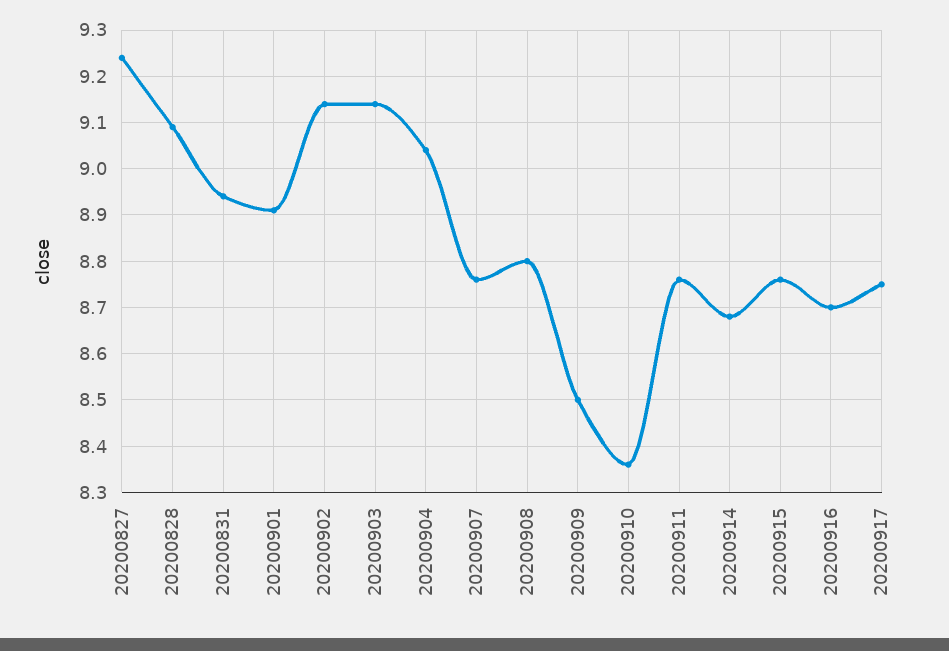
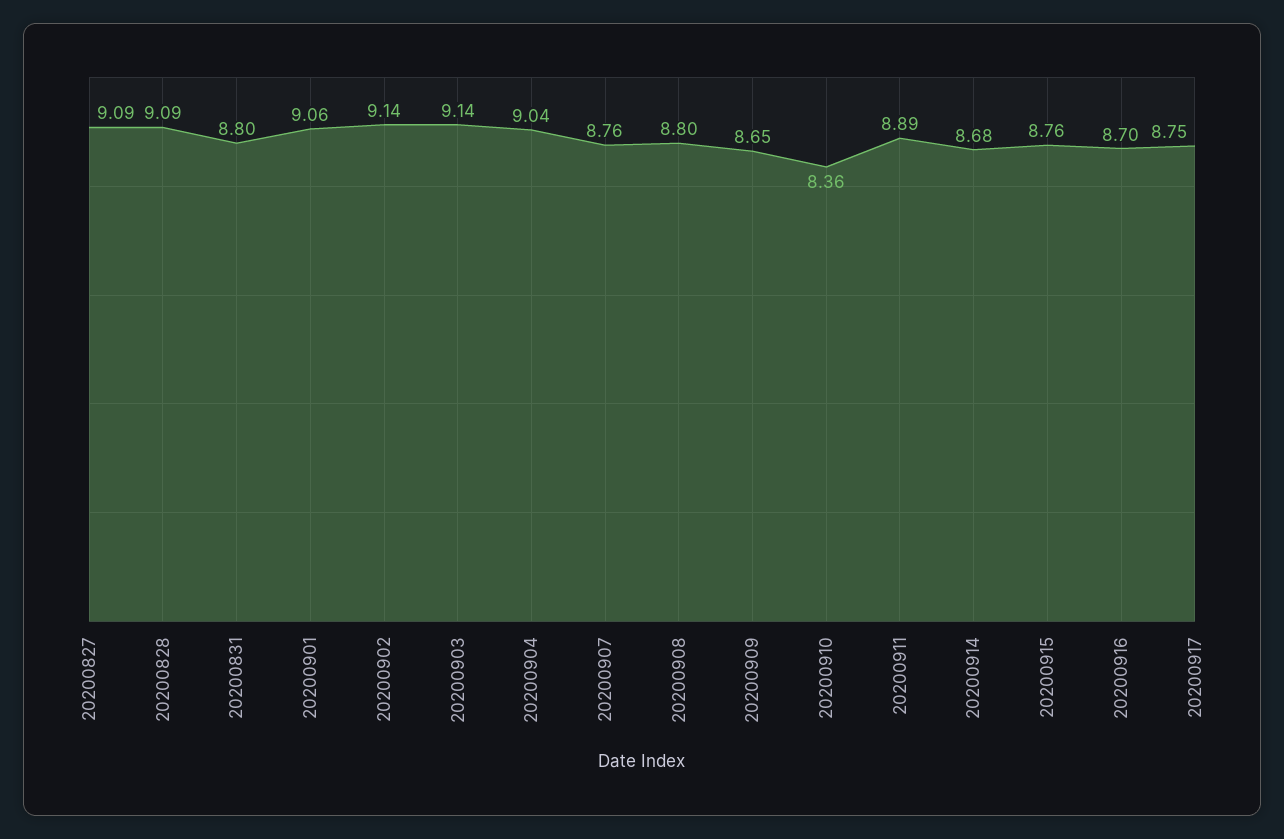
  {
-   "20200827": 9.25,
+   "20200827": 9.09,
    "20200828": 9.09,
-   "20200831": 8.95,
+   "20200831": 8.8,
-   "20200901": 8.9,
+   "20200901": 9.06,
    "20200902": 9.14,
    "20200903": 9.14,
    "20200904": 9.04,
    "20200907": 8.76,
    "20200908": 8.8,
-   "20200909": 8.5,
+   "20200909": 8.65,
    "20200910": 8.36,
-   "20200911": 8.75,
+   "20200911": 8.89,
    "20200914": 8.68,
    "20200915": 8.76,
    "20200916": 8.7,
    "20200917": 8.75
  }

